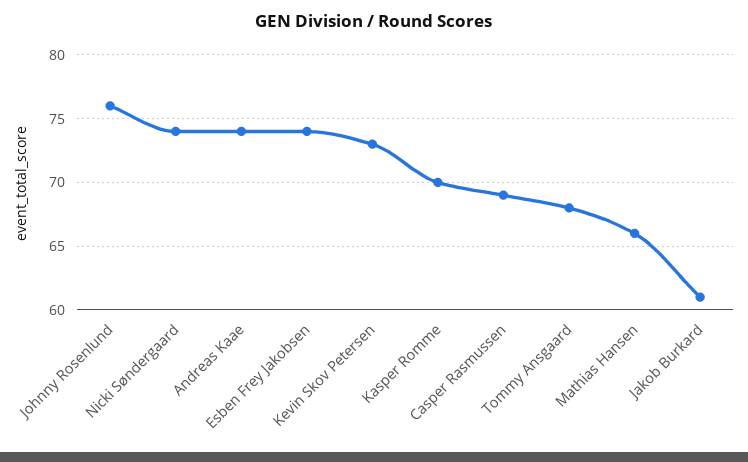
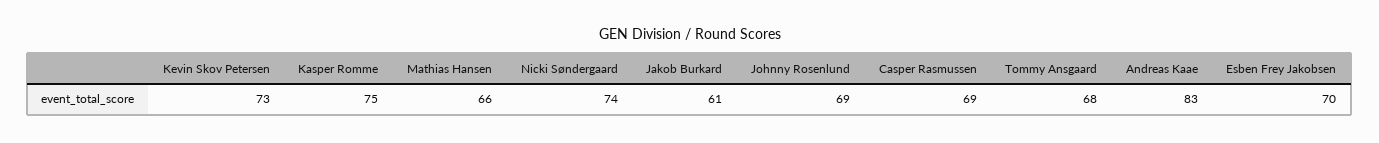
  {
-   "Johnny Rosenlund": 76,
+   "Johnny Rosenlund": 69,
    "Nicki Søndergaard": 74,
-   "Andreas Kaae": 74,
+   "Andreas Kaae": 83,
-   "Esben Frey Jakobsen": 74,
+   "Esben Frey Jakobsen": 70,
    "Kevin Skov Petersen": 73,
-   "Kasper Romme": 70,
+   "Kasper Romme": 75,
    "Casper Rasmussen": 69,
    "Tommy Ansgaard": 68,
    "Mathias Hansen": 66,
    "Jakob Burkard": 61
  }

